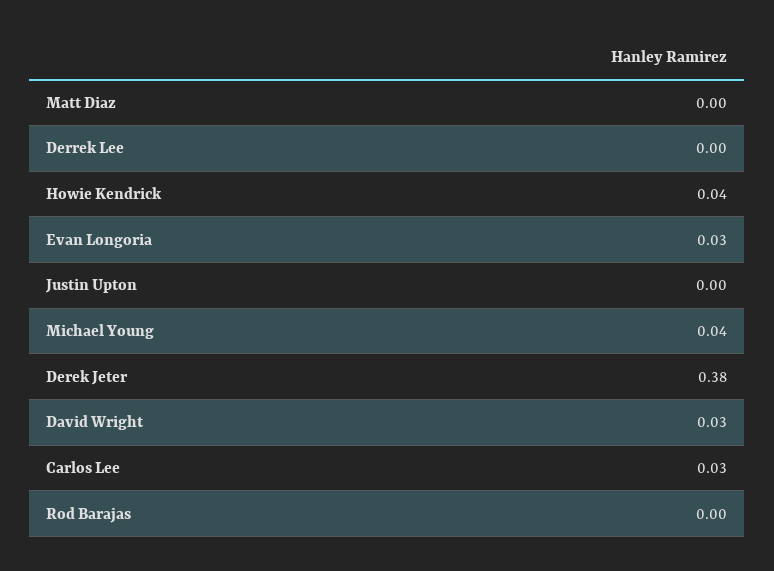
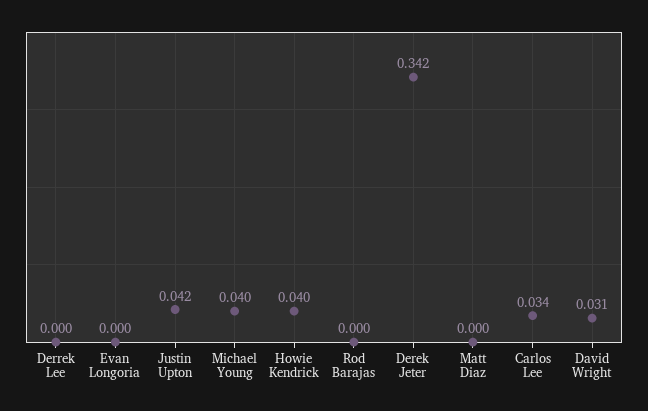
  {
    "Matt Diaz": 0,
    "Derrek Lee": 0,
    "Howie Kendrick": 0.04,
-   "Evan Longoria": 0.03,
+   "Evan Longoria": 0,
-   "Justin Upton": 0,
+   "Justin Upton": 0.042,
    "Michael Young": 0.04,
-   "Derek Jeter": 0.38,
+   "Derek Jeter": 0.342,
    "David Wright": 0.031,
    "Carlos Lee": 0.034,
    "Rod Barajas": 0
  }

